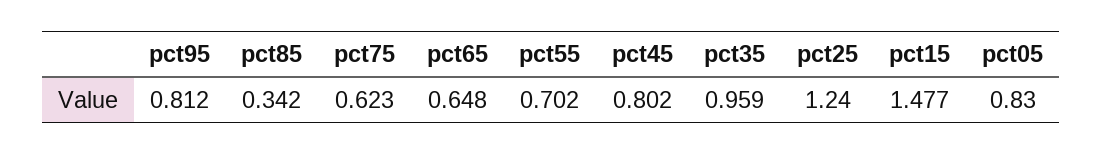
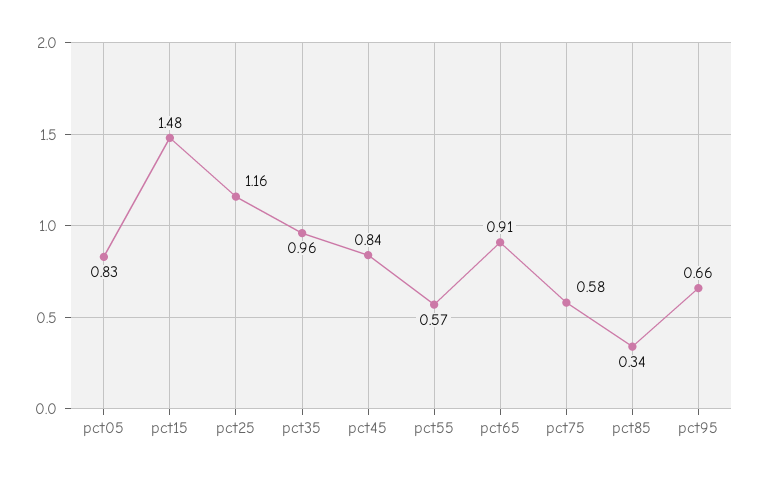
  {
-   "pct95": 0.812,
+   "pct95": 0.66,
    "pct85": 0.342,
-   "pct75": 0.623,
+   "pct75": 0.58,
-   "pct65": 0.648,
+   "pct65": 0.91,
-   "pct55": 0.702,
+   "pct55": 0.57,
-   "pct45": 0.802,
+   "pct45": 0.84,
    "pct35": 0.959,
-   "pct25": 1.24,
+   "pct25": 1.16,
    "pct15": 1.477,
    "pct05": 0.83
  }

